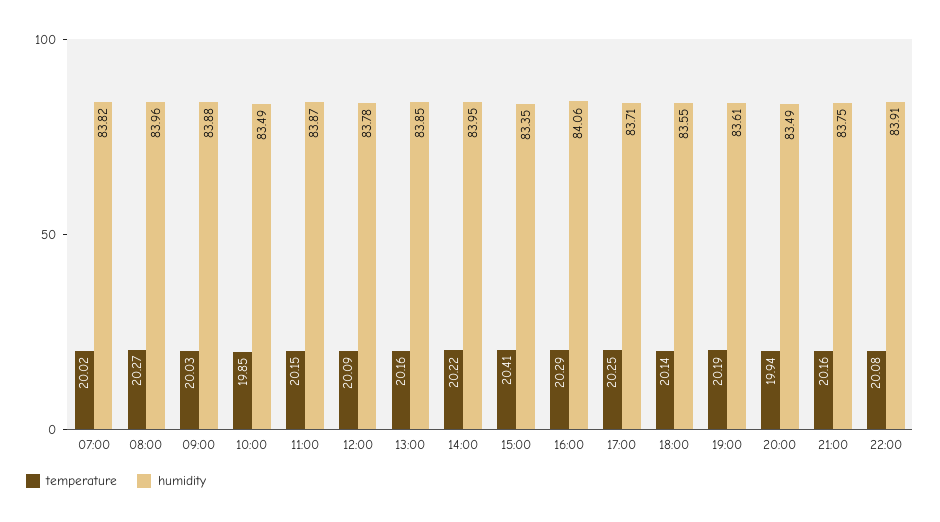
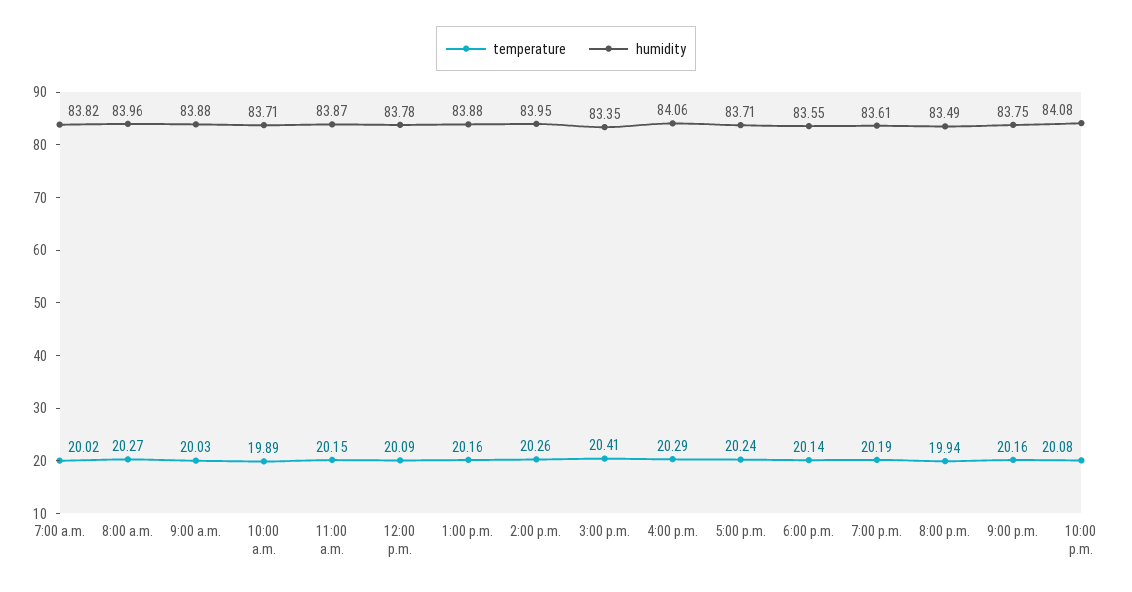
  {
    "temperature": {
      "07:00": 20.02,
      "08:00": 20.27,
      "09:00": 20.03,
-     "10:00": 19.85,
+     "10:00": 19.89,
      "11:00": 20.15,
      "12:00": 20.09,
      "13:00": 20.16,
-     "14:00": 20.22,
+     "14:00": 20.26,
      "15:00": 20.41,
      "16:00": 20.29,
-     "17:00": 20.25,
+     "17:00": 20.24,
      "18:00": 20.14,
      "19:00": 20.19,
      "20:00": 19.94,
      "21:00": 20.16,
      "22:00": 20.08
    },
    "humidity": {
      "07:00": 83.82,
      "08:00": 83.96,
      "09:00": 83.88,
-     "10:00": 83.49,
+     "10:00": 83.71,
      "11:00": 83.87,
      "12:00": 83.78,
-     "13:00": 83.85,
+     "13:00": 83.88,
      "14:00": 83.95,
      "15:00": 83.35,
      "16:00": 84.06,
      "17:00": 83.71,
      "18:00": 83.55,
      "19:00": 83.61,
      "20:00": 83.49,
      "21:00": 83.75,
-     "22:00": 83.91
+     "22:00": 84.08
    }
  }

